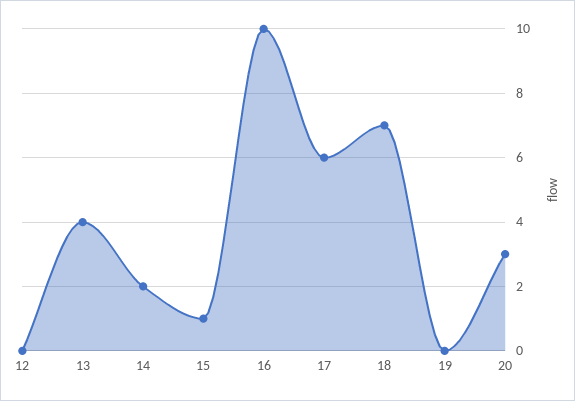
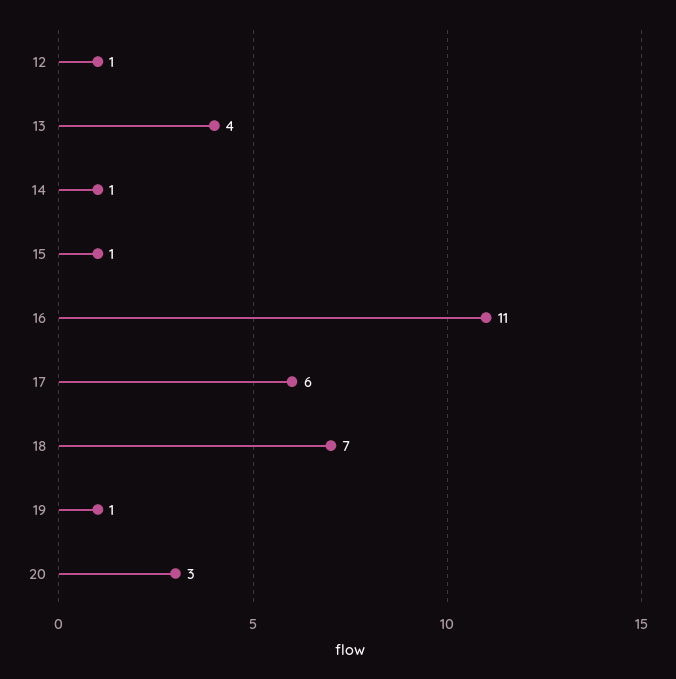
  {
-   "12": 0,
+   "12": 1,
    "13": 4,
-   "14": 2,
+   "14": 1,
    "15": 1,
-   "16": 10,
+   "16": 11,
    "17": 6,
    "18": 7,
-   "19": 0,
+   "19": 1,
    "20": 3
  }

